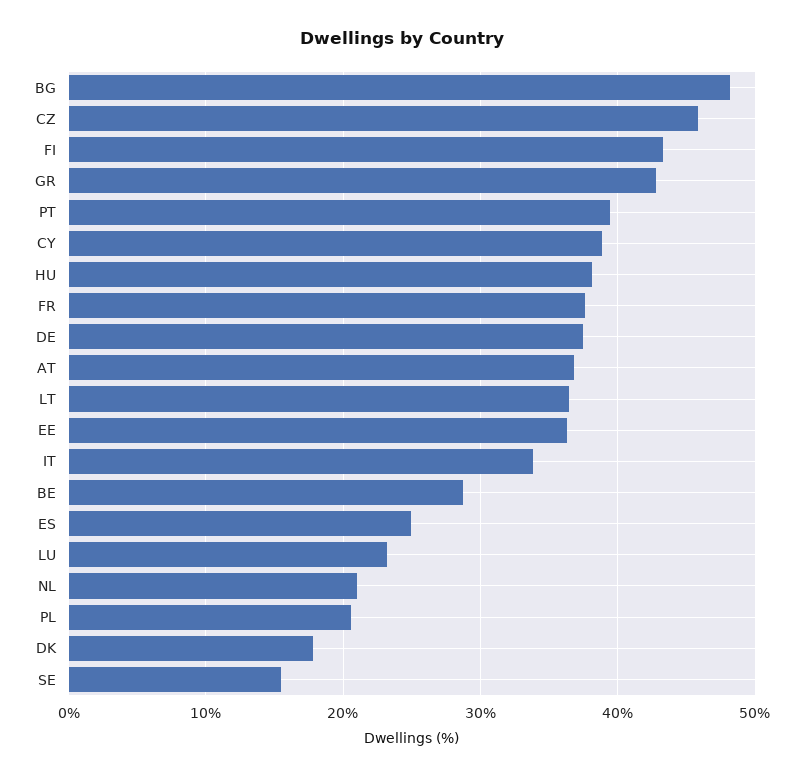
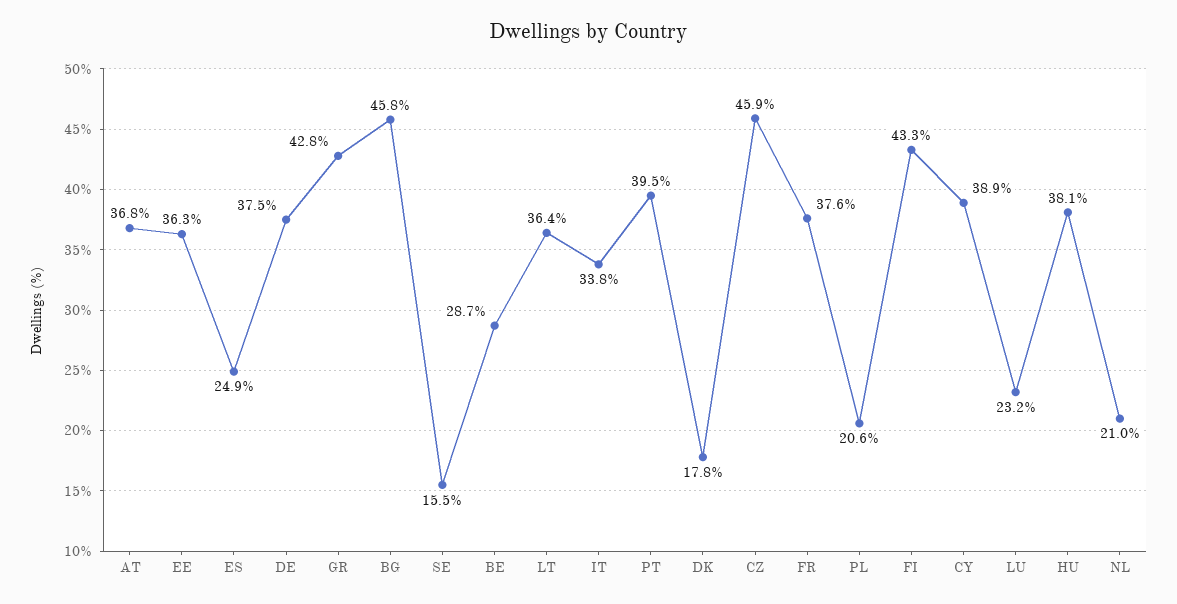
  {
-   "BG": 48,
+   "BG": 45.8,
    "CZ": 45.9,
    "FI": 43.3,
    "GR": 42.8,
    "PT": 39.5,
    "CY": 38.9,
    "HU": 38.1,
    "FR": 37.6,
    "DE": 37.5,
    "AT": 36.8,
    "LT": 36.4,
    "EE": 36.3,
    "IT": 33.8,
    "BE": 28.7,
    "ES": 24.9,
    "LU": 23.2,
    "NL": 21,
    "PL": 20.6,
    "DK": 17.8,
    "SE": 15.5
  }

